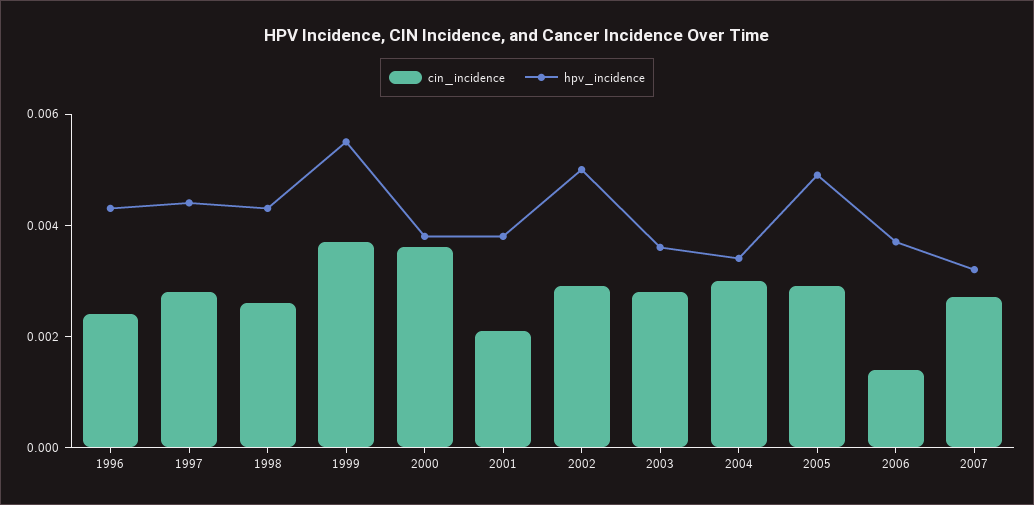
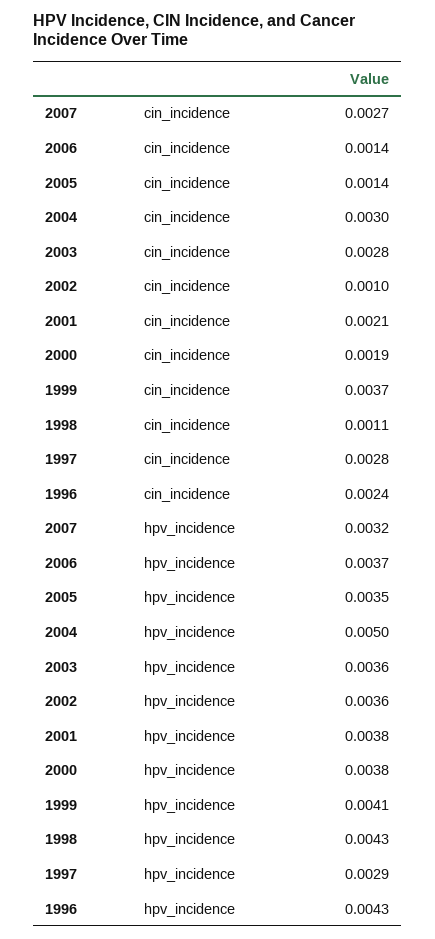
  {
    "cin_incidence": {
      "1996": 0.0024,
      "1997": 0.0028,
-     "1998": 0.0025,
+     "1998": 0.0011,
      "1999": 0.0037,
-     "2000": 0.0035,
+     "2000": 0.0019,
      "2001": 0.0021,
-     "2002": 0.003,
+     "2002": 0.001,
      "2003": 0.0028,
      "2004": 0.003,
-     "2005": 0.003,
+     "2005": 0.0014,
      "2006": 0.0014,
      "2007": 0.0027
    },
    "hpv_incidence": {
      "1996": 0.0043,
-     "1997": 0.0045,
+     "1997": 0.0029,
      "1998": 0.0043,
-     "1999": 0.0055,
+     "1999": 0.0041,
      "2000": 0.0038,
      "2001": 0.0038,
-     "2002": 0.005,
+     "2002": 0.0036,
      "2003": 0.0036,
-     "2004": 0.0035,
+     "2004": 0.005,
-     "2005": 0.005,
+     "2005": 0.0035,
      "2006": 0.0037,
      "2007": 0.0032
    }
  }

